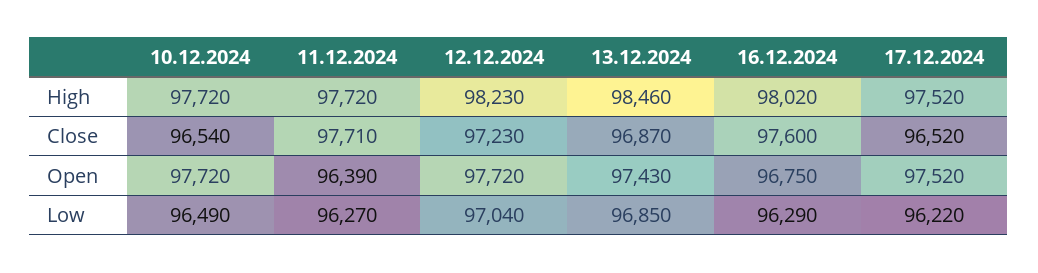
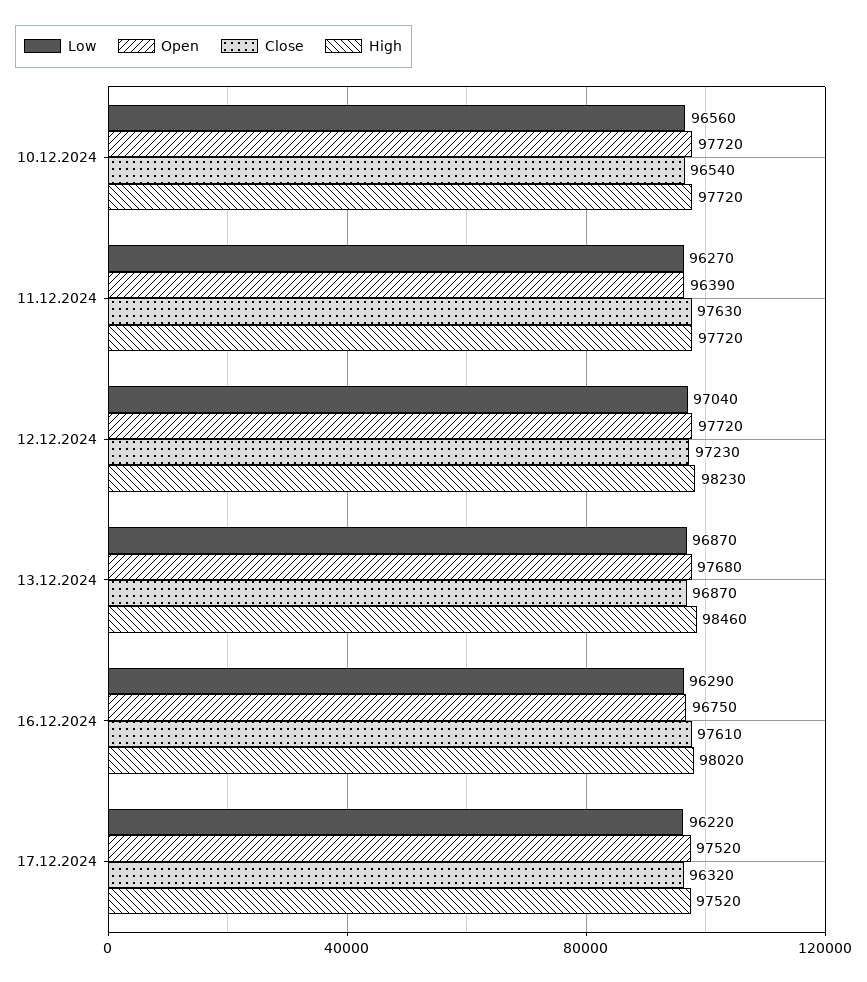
  {
    "High": {
      "10.12.2024": 97720,
      "11.12.2024": 97720,
      "12.12.2024": 98230,
      "13.12.2024": 98460,
      "16.12.2024": 98020,
      "17.12.2024": 97520
    },
    "Close": {
      "10.12.2024": 96540,
-     "11.12.2024": 97710,
+     "11.12.2024": 97630,
      "12.12.2024": 97230,
      "13.12.2024": 96870,
-     "16.12.2024": 97600,
+     "16.12.2024": 97610,
-     "17.12.2024": 96520
+     "17.12.2024": 96320
    },
    "Open": {
      "10.12.2024": 97720,
      "11.12.2024": 96390,
      "12.12.2024": 97720,
-     "13.12.2024": 97430,
+     "13.12.2024": 97680,
      "16.12.2024": 96750,
      "17.12.2024": 97520
    },
    "Low": {
-     "10.12.2024": 96490,
+     "10.12.2024": 96560,
      "11.12.2024": 96270,
      "12.12.2024": 97040,
-     "13.12.2024": 96850,
+     "13.12.2024": 96870,
      "16.12.2024": 96290,
      "17.12.2024": 96220
    }
  }

